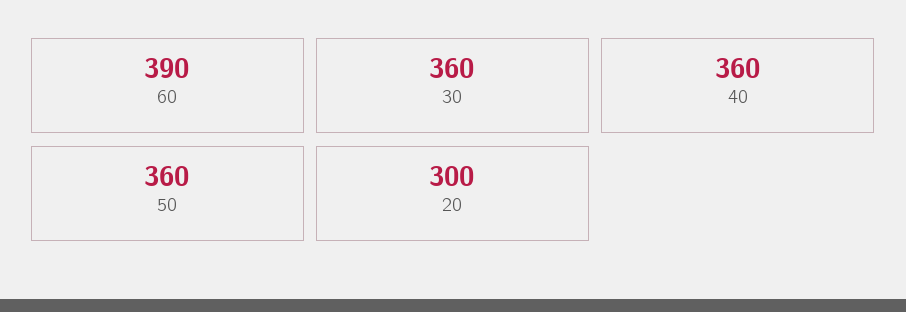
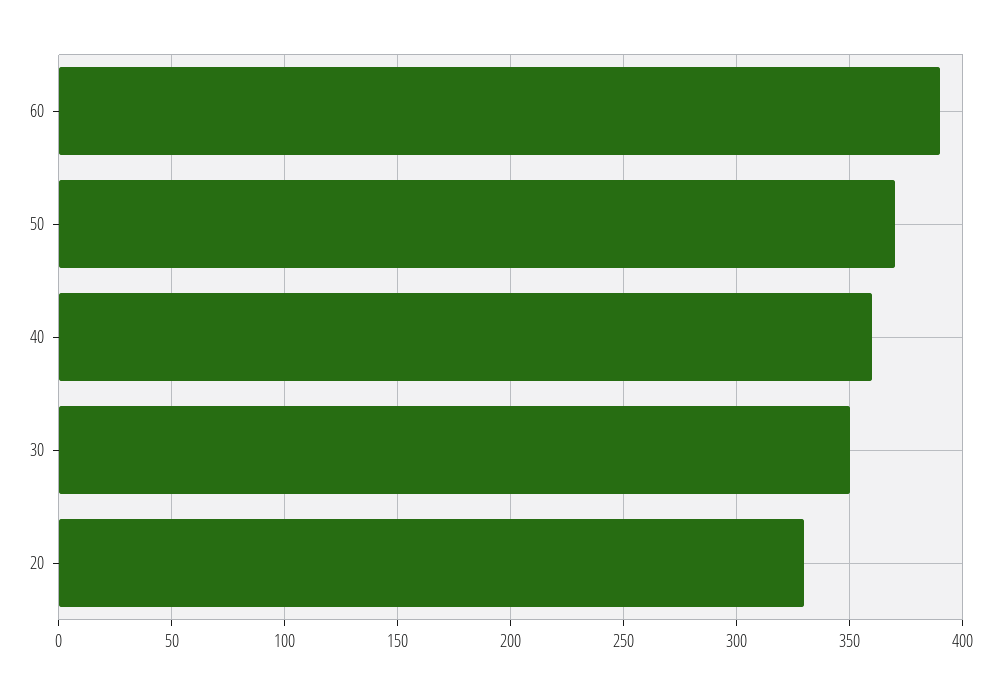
  {
    "60": 390,
-   "30": 360,
+   "30": 350,
    "40": 360,
-   "50": 360,
+   "50": 370,
-   "20": 300
+   "20": 330
  }

